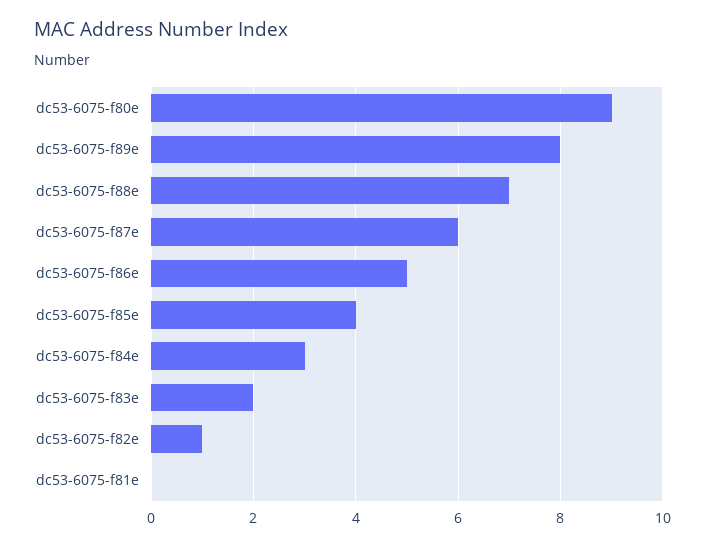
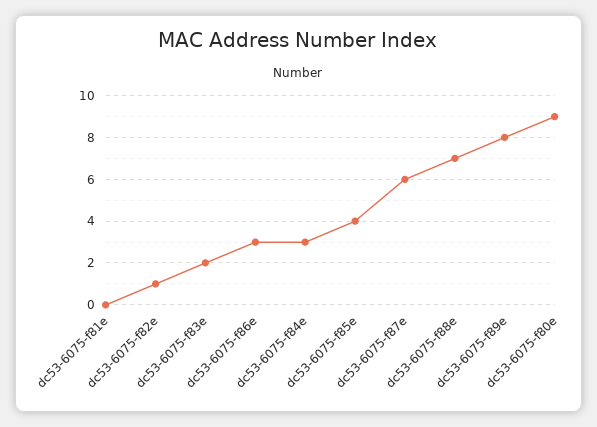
  {
    "dc53-6075-f80e": 9,
    "dc53-6075-f89e": 8,
    "dc53-6075-f88e": 7,
    "dc53-6075-f87e": 6,
-   "dc53-6075-f86e": 5,
+   "dc53-6075-f86e": 3,
    "dc53-6075-f85e": 4,
    "dc53-6075-f84e": 3,
    "dc53-6075-f83e": 2,
    "dc53-6075-f82e": 1,
    "dc53-6075-f81e": 0
  }

